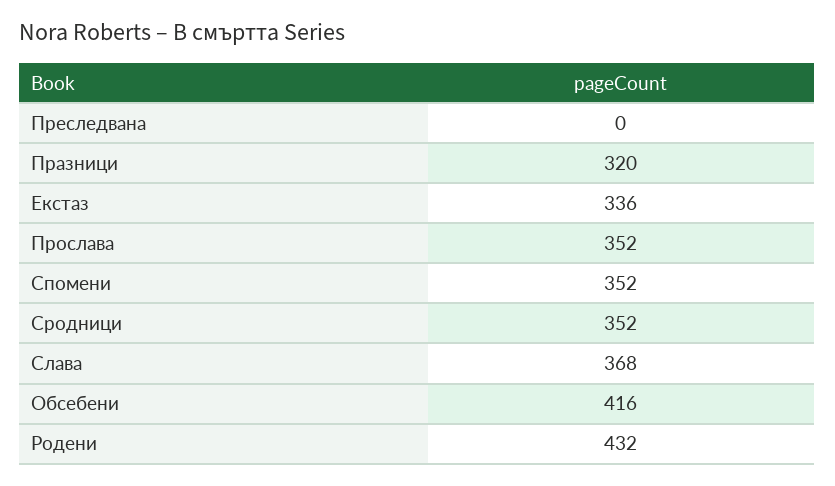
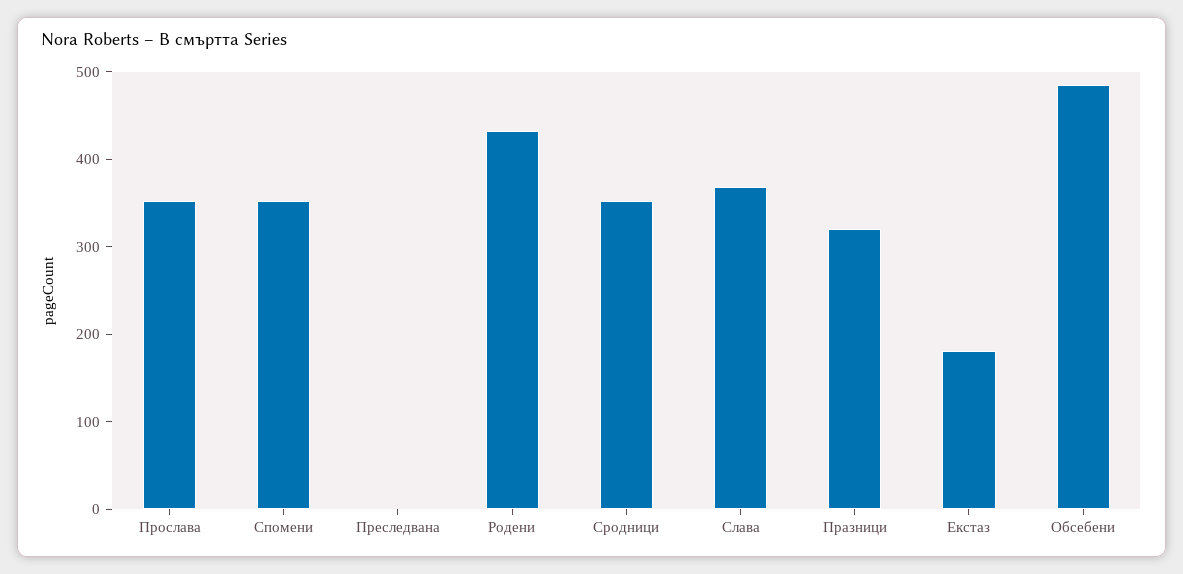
  {
    "Преследвана": 0,
    "Празници": 320,
-   "Екстаз": 336,
+   "Екстаз": 180,
    "Прослава": 352,
    "Спомени": 352,
    "Сродници": 352,
    "Слава": 368,
-   "Обсебени": 416,
+   "Обсебени": 480,
    "Родени": 432
  }

